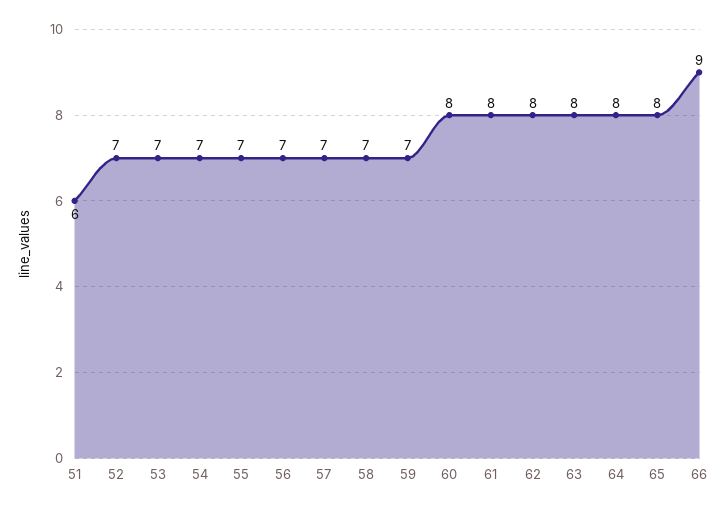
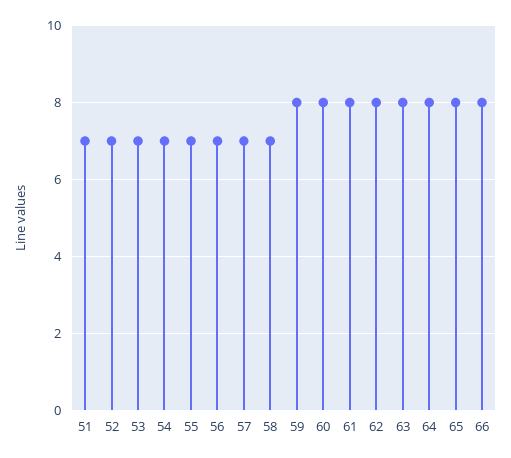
  {
-   "51": 6,
+   "51": 7,
    "52": 7,
    "53": 7,
    "54": 7,
    "55": 7,
    "56": 7,
    "57": 7,
    "58": 7,
-   "59": 7,
+   "59": 8,
    "60": 8,
    "61": 8,
    "62": 8,
    "63": 8,
    "64": 8,
    "65": 8,
-   "66": 9
+   "66": 8
  }

